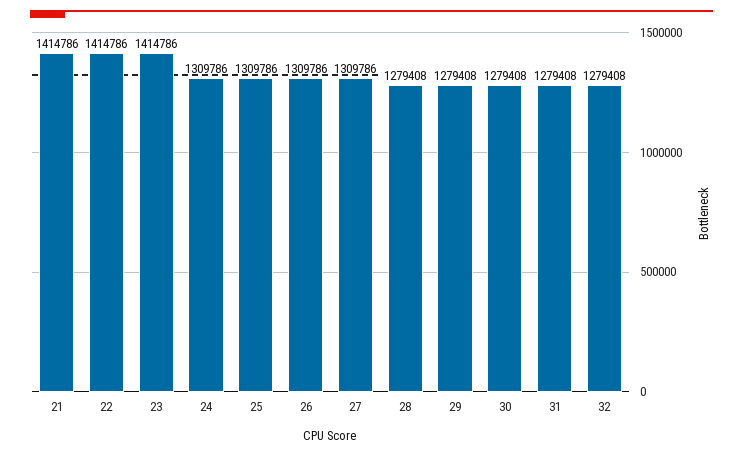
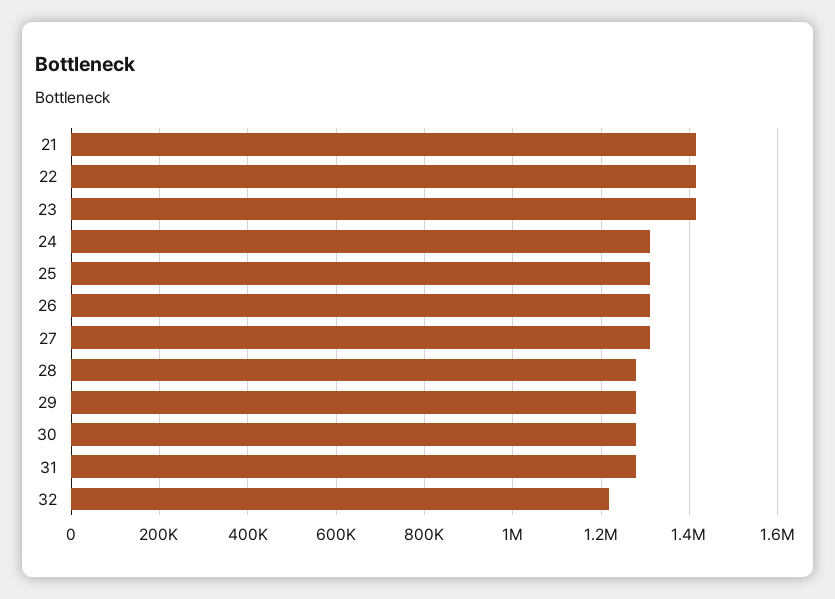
  {
    "21": 1414786,
    "22": 1414786,
    "23": 1414786,
    "24": 1309786,
    "25": 1309786,
    "26": 1309786,
    "27": 1309786,
    "28": 1279408,
    "29": 1279408,
    "30": 1279408,
    "31": 1279408,
-   "32": 1279408
+   "32": 1220000
  }

